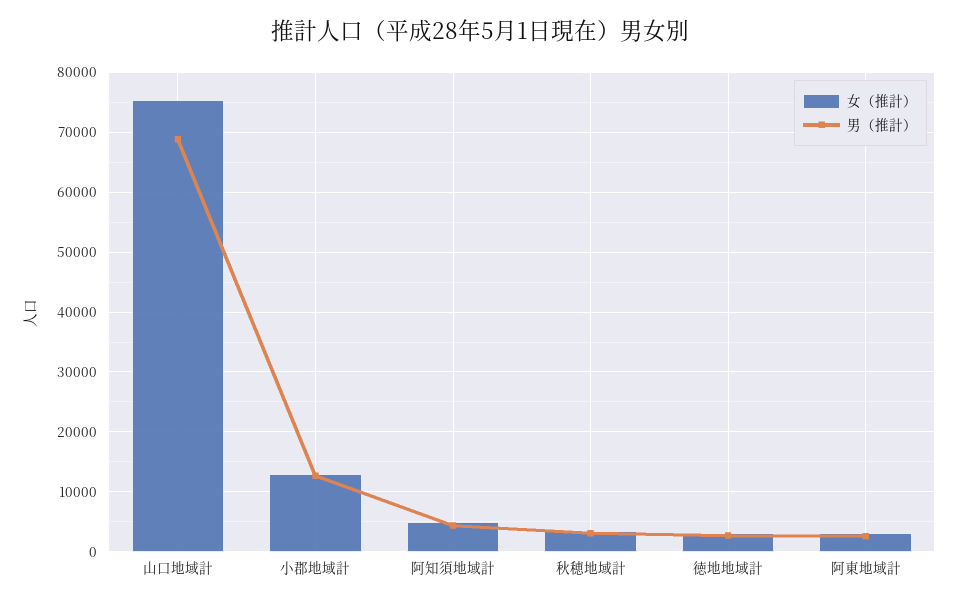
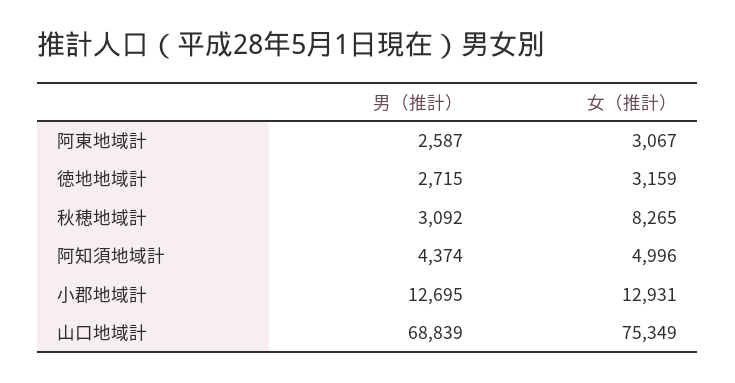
  {
    "女（推計）": {
      "山口地域計": 75349,
      "小郡地域計": 12931,
      "阿知須地域計": 4996,
-     "秋穂地域計": 4000,
+     "秋穂地域計": 8265,
      "徳地地域計": 3159,
      "阿東地域計": 3067
    },
    "男（推計）": {
      "山口地域計": 68839,
      "小郡地域計": 12695,
      "阿知須地域計": 4374,
      "秋穂地域計": 3092,
      "徳地地域計": 2715,
      "阿東地域計": 2587
    }
  }

